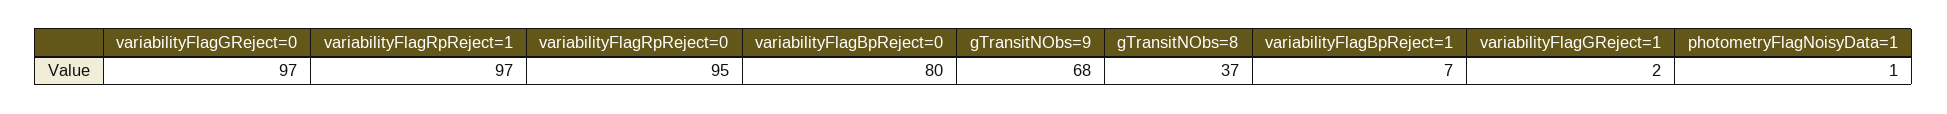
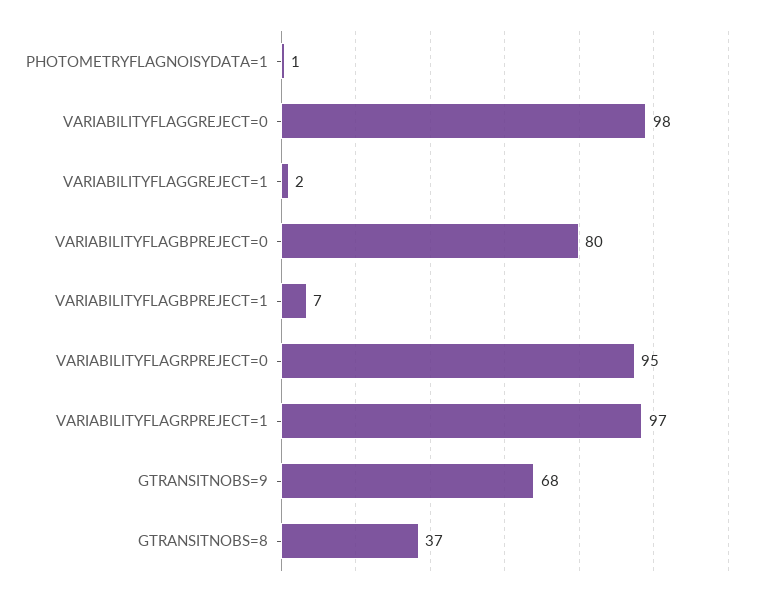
  {
-   "variabilityFlagGReject=0": 97,
+   "variabilityFlagGReject=0": 98,
    "variabilityFlagRpReject=1": 97,
    "variabilityFlagRpReject=0": 95,
    "variabilityFlagBpReject=0": 80,
    "gTransitNObs=9": 68,
    "gTransitNObs=8": 37,
    "variabilityFlagBpReject=1": 7,
    "variabilityFlagGReject=1": 2,
    "photometryFlagNoisyData=1": 1
  }

